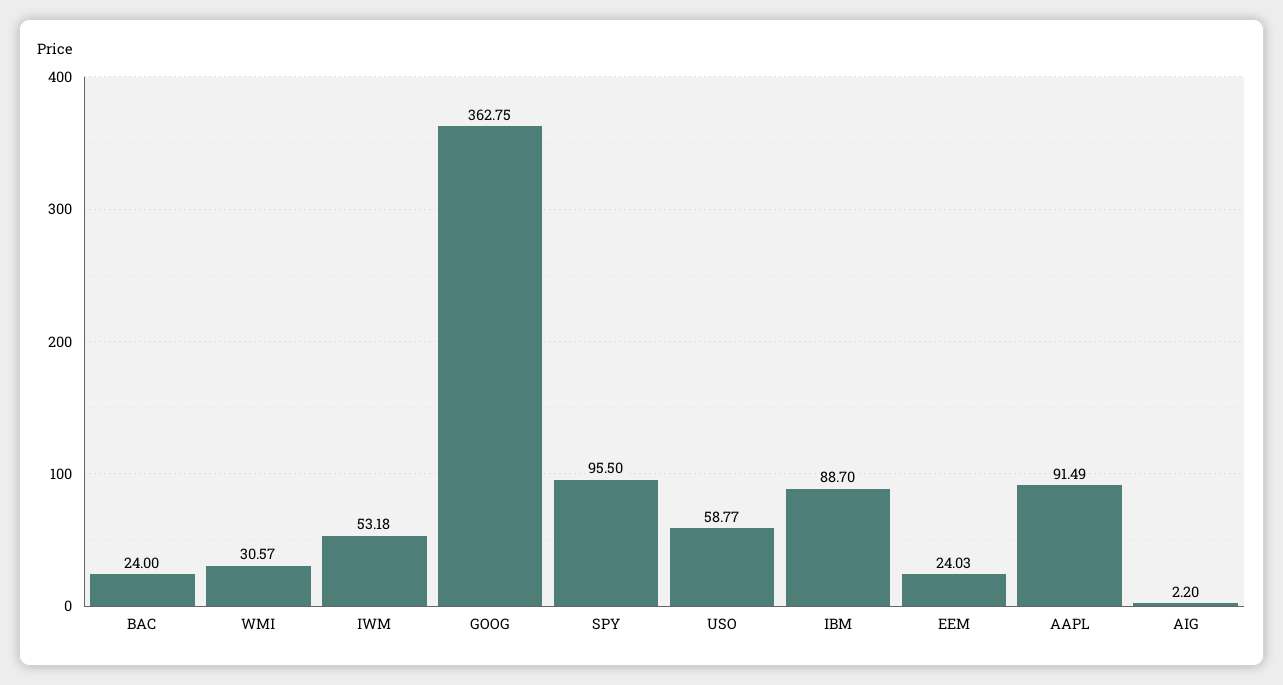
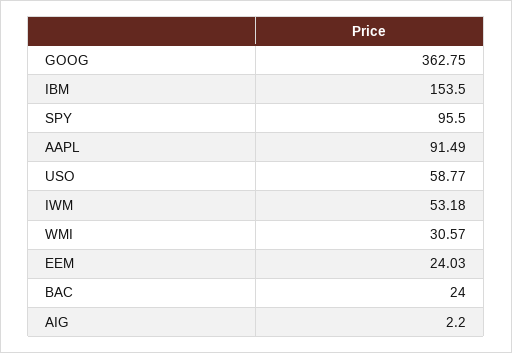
  {
    "BAC": 24,
    "WMI": 30.57,
    "IWM": 53.18,
    "GOOG": 362.75,
    "SPY": 95.5,
    "USO": 58.77,
-   "IBM": 88.7,
+   "IBM": 153.5,
    "EEM": 24.03,
    "AAPL": 91.49,
    "AIG": 2.2
  }

